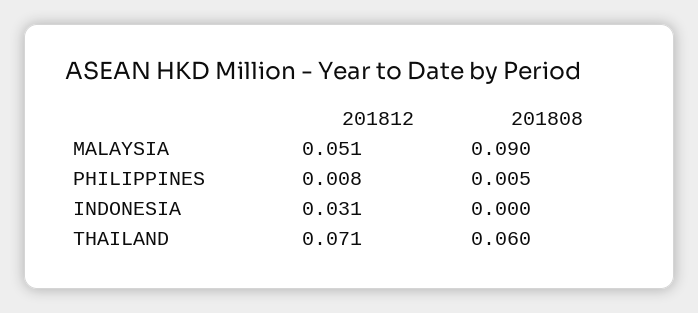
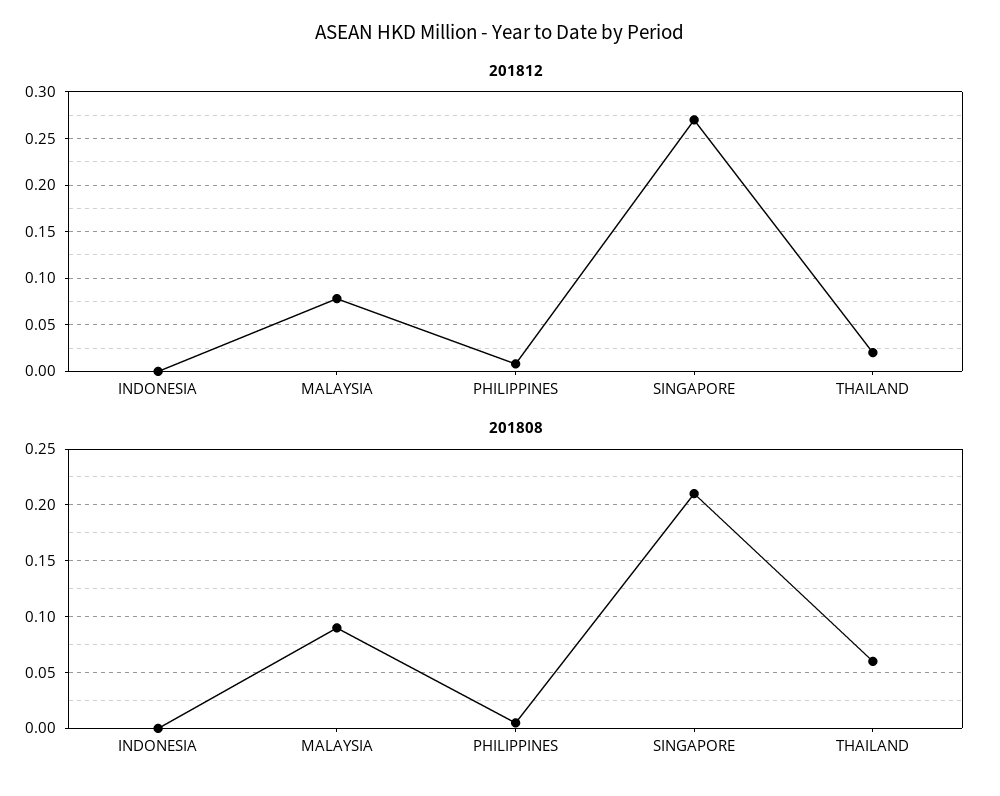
  {
    "201812": {
-     "MALAYSIA": 0.051,
+     "MALAYSIA": 0.08,
      "PHILIPPINES": 0.008,
-     "INDONESIA": 0.031,
+     "INDONESIA": 0,
-     "THAILAND": 0.071
+     "THAILAND": 0.02,
+     "SINGAPORE": 0.27
    },
    "201808": {
      "MALAYSIA": 0.09,
      "PHILIPPINES": 0.005,
      "INDONESIA": 0,
-     "THAILAND": 0.06
+     "THAILAND": 0.06,
+     "SINGAPORE": 0.21
    }
  }

